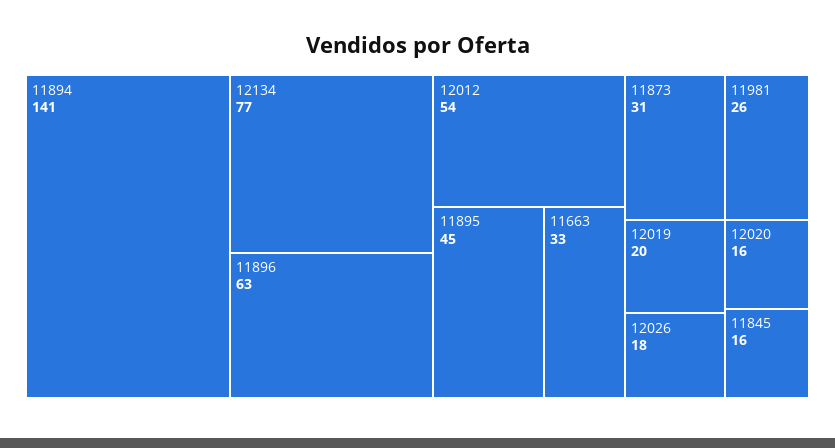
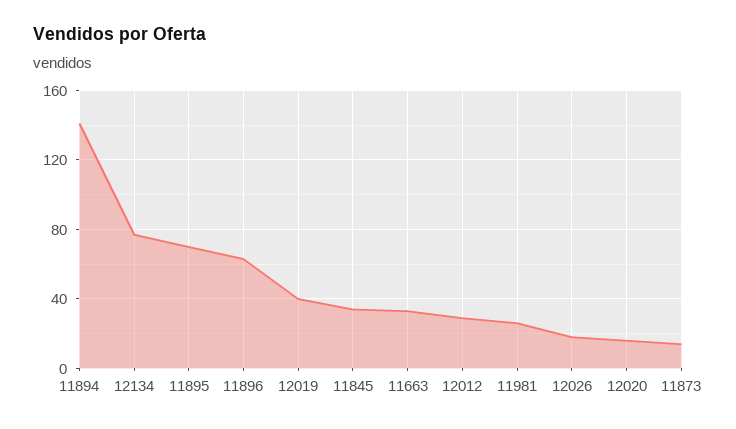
  {
    "11894": 141,
    "12134": 77,
    "11896": 63,
-   "12012": 54,
+   "12012": 30,
-   "11895": 45,
+   "11895": 70,
    "11663": 33,
-   "11873": 31,
+   "11873": 15,
    "11981": 26,
-   "12019": 20,
+   "12019": 40,
    "12026": 18,
    "12020": 16,
-   "11845": 16
+   "11845": 35
  }

